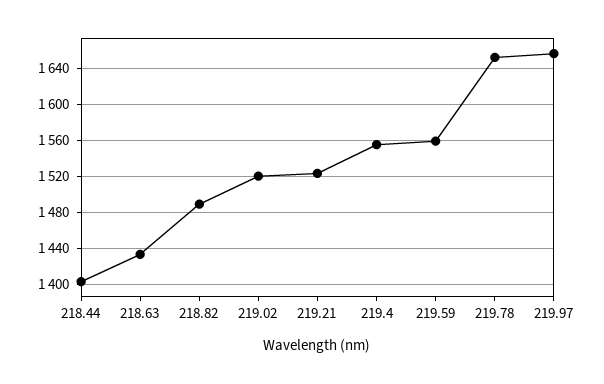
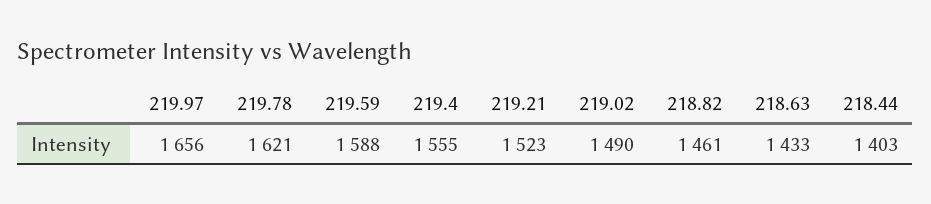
  {
    "218.44": 1403,
    "218.63": 1433,
-   "218.82": 1490,
+   "218.82": 1461,
-   "219.02": 1520,
+   "219.02": 1490,
    "219.21": 1523,
    "219.4": 1555,
-   "219.59": 1560,
+   "219.59": 1588,
-   "219.78": 1650,
+   "219.78": 1621,
    "219.97": 1656
  }

